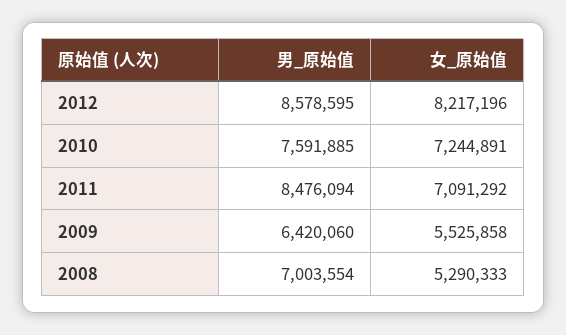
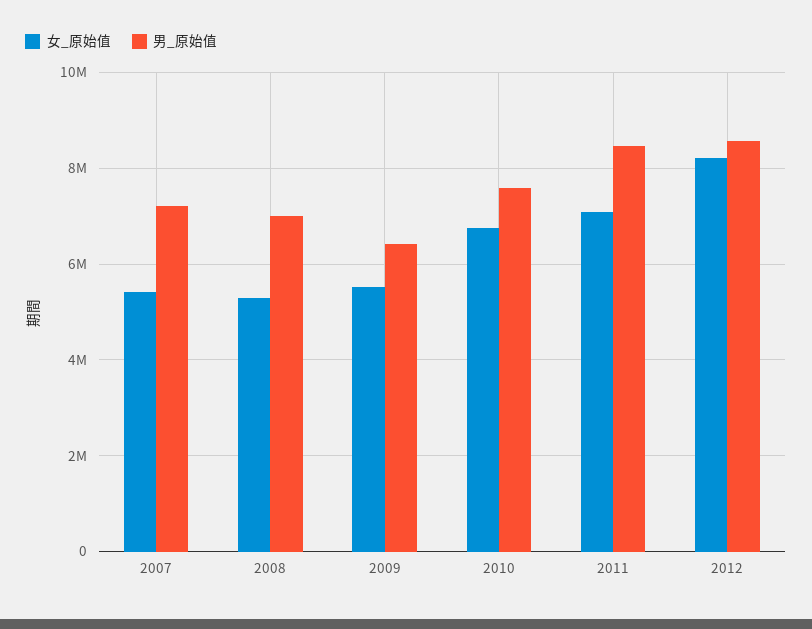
  {
    "男_原始值": {
      "2012": 8578595,
      "2010": 7591885,
      "2011": 8476094,
      "2009": 6420060,
-     "2008": 7003554
+     "2008": 7003554,
+     "2007": 7200000
    },
    "女_原始值": {
      "2012": 8217196,
-     "2010": 7244891,
+     "2010": 6800000,
      "2011": 7091292,
      "2009": 5525858,
-     "2008": 5290333
+     "2008": 5290333,
+     "2007": 5400000
    }
  }

